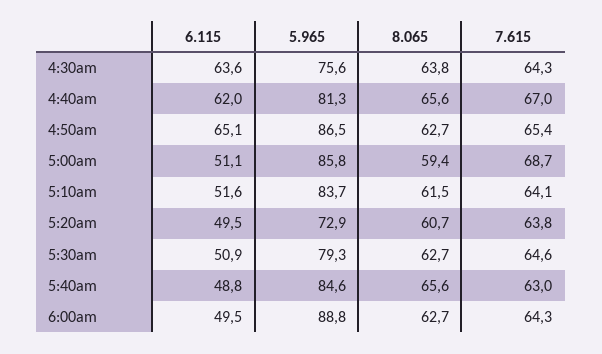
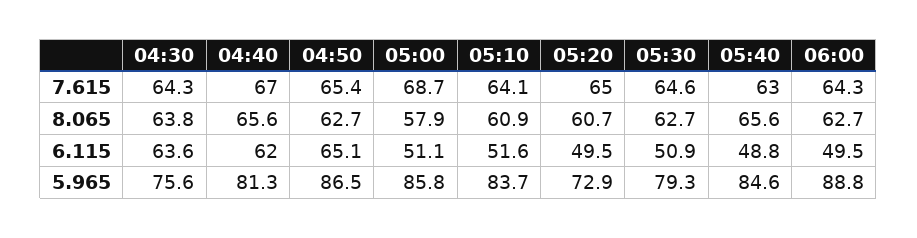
  {
    "6.115": {
      "4:30am": 63.6,
      "4:40am": 62,
      "4:50am": 65.1,
      "5:00am": 51.1,
      "5:10am": 51.6,
      "5:20am": 49.5,
      "5:30am": 50.9,
      "5:40am": 48.8,
      "6:00am": 49.5
    },
    "5.965": {
      "4:30am": 75.6,
      "4:40am": 81.3,
      "4:50am": 86.5,
      "5:00am": 85.8,
      "5:10am": 83.7,
      "5:20am": 72.9,
      "5:30am": 79.3,
      "5:40am": 84.6,
      "6:00am": 88.8
    },
    "8.065": {
      "4:30am": 63.8,
      "4:40am": 65.6,
      "4:50am": 62.7,
-     "5:00am": 59.4,
+     "5:00am": 57.9,
-     "5:10am": 61.5,
+     "5:10am": 60.9,
      "5:20am": 60.7,
      "5:30am": 62.7,
      "5:40am": 65.6,
      "6:00am": 62.7
    },
    "7.615": {
      "4:30am": 64.3,
      "4:40am": 67,
      "4:50am": 65.4,
      "5:00am": 68.7,
      "5:10am": 64.1,
-     "5:20am": 63.8,
+     "5:20am": 65,
      "5:30am": 64.6,
      "5:40am": 63,
      "6:00am": 64.3
    }
  }

